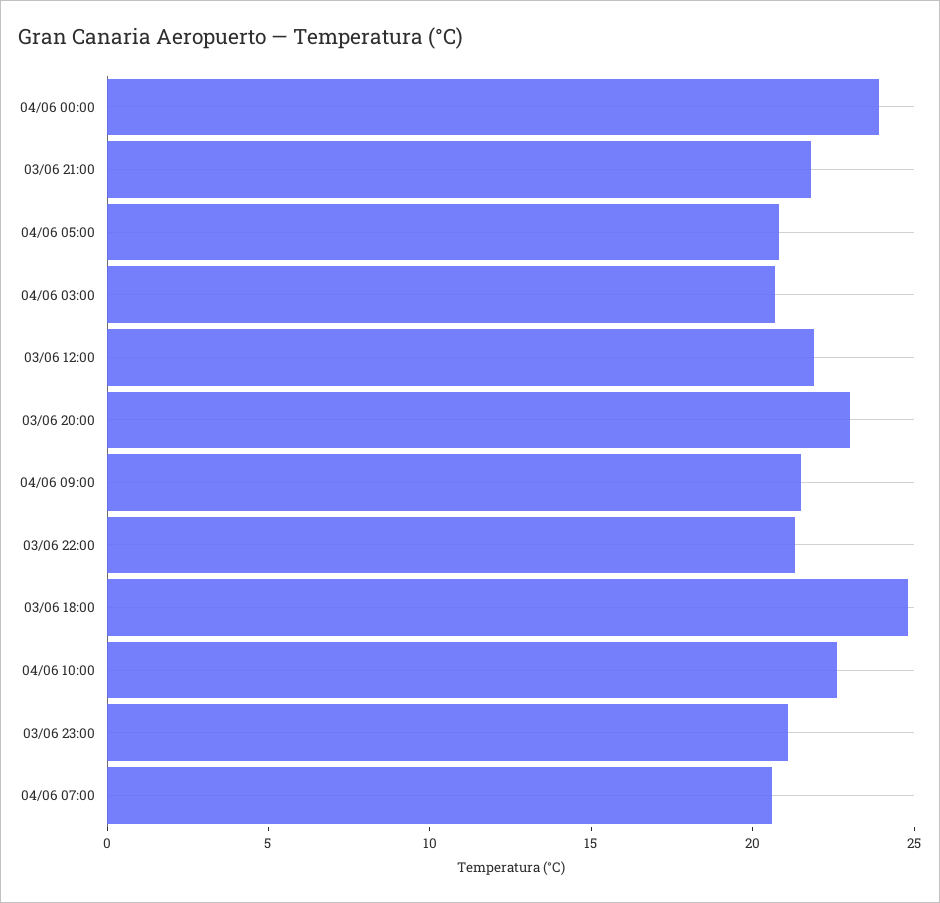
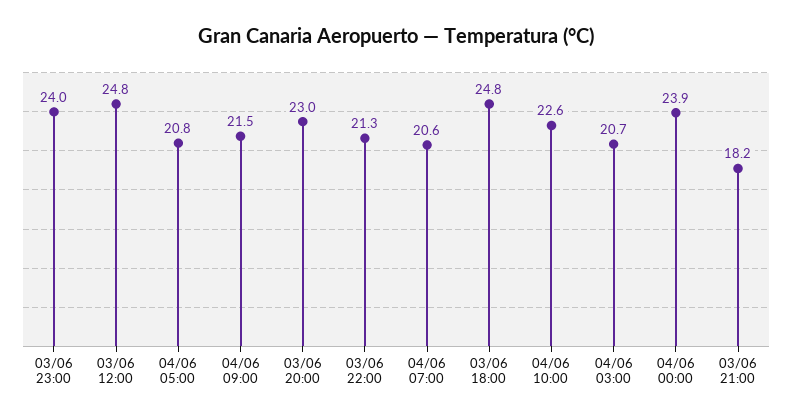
  {
    "04/06 00:00": 23.9,
-   "03/06 21:00": 22,
+   "03/06 21:00": 18.2,
    "04/06 05:00": 20.8,
    "04/06 03:00": 20.7,
-   "03/06 12:00": 22,
+   "03/06 12:00": 24.8,
    "03/06 20:00": 23,
    "04/06 09:00": 21.5,
    "03/06 22:00": 21.3,
    "03/06 18:00": 24.8,
    "04/06 10:00": 22.6,
-   "03/06 23:00": 21,
+   "03/06 23:00": 24,
    "04/06 07:00": 20.6
  }

